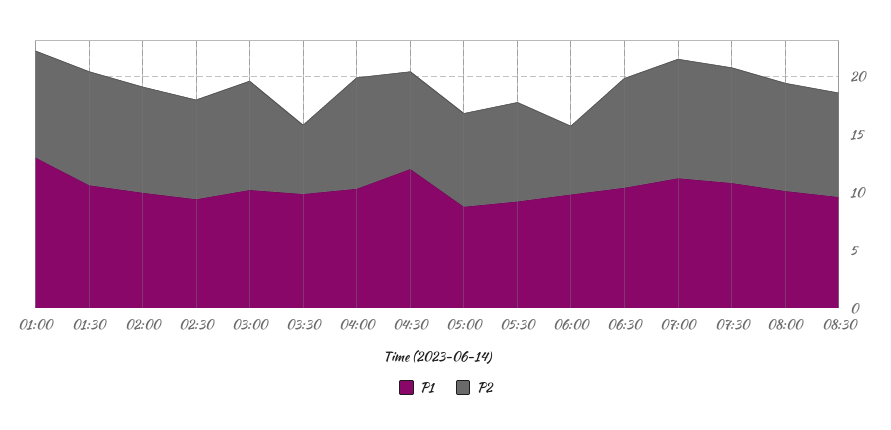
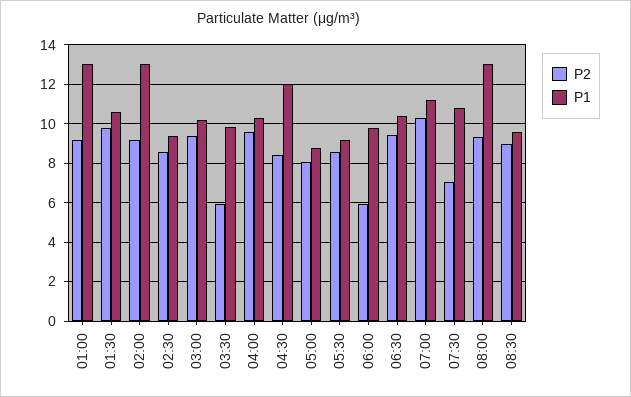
  {
    "P1": {
      "01:00": 13,
      "01:30": 10.5,
-     "02:00": 10,
+     "02:00": 13,
      "02:30": 9.5,
      "03:00": 10,
      "03:30": 10,
      "04:00": 10.5,
      "04:30": 12,
      "05:00": 9,
      "05:30": 9,
      "06:00": 10,
      "06:30": 10.5,
      "07:00": 11,
      "07:30": 11,
-     "08:00": 10,
+     "08:00": 13,
      "08:30": 9.5
    },
    "P2": {
      "01:00": 9,
      "01:30": 10,
      "02:00": 9,
      "02:30": 8.5,
      "03:00": 9.5,
      "03:30": 6,
      "04:00": 9.5,
      "04:30": 8.5,
      "05:00": 8,
      "05:30": 8.5,
      "06:00": 6,
      "06:30": 9.5,
      "07:00": 10.5,
-     "07:30": 10,
+     "07:30": 7,
      "08:00": 9.5,
      "08:30": 9
    }
  }

